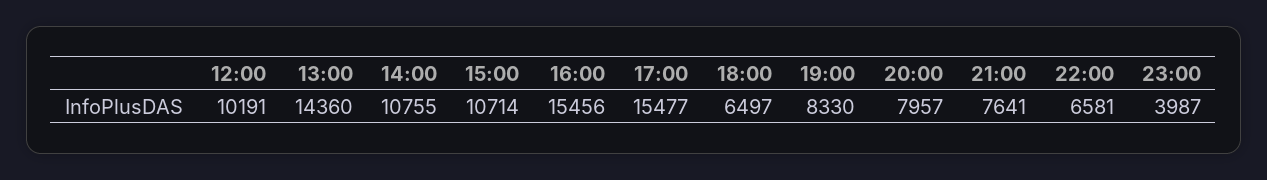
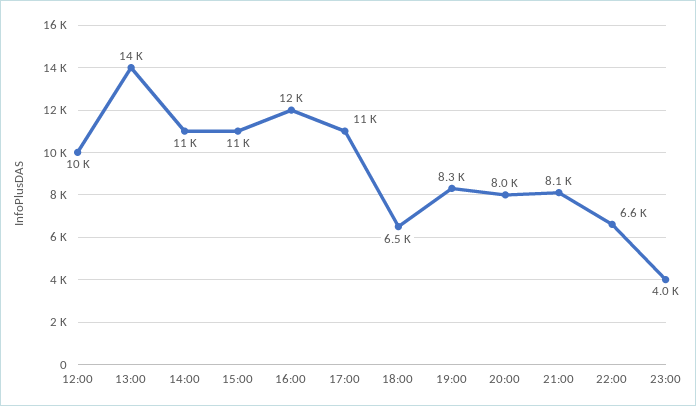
  {
    "12:00": 10191,
    "13:00": 14360,
    "14:00": 10755,
    "15:00": 10714,
-   "16:00": 15456,
+   "16:00": 12000,
-   "17:00": 15477,
+   "17:00": 11000,
    "18:00": 6497,
    "19:00": 8330,
    "20:00": 7957,
-   "21:00": 7641,
+   "21:00": 8100,
    "22:00": 6581,
    "23:00": 3987
  }

